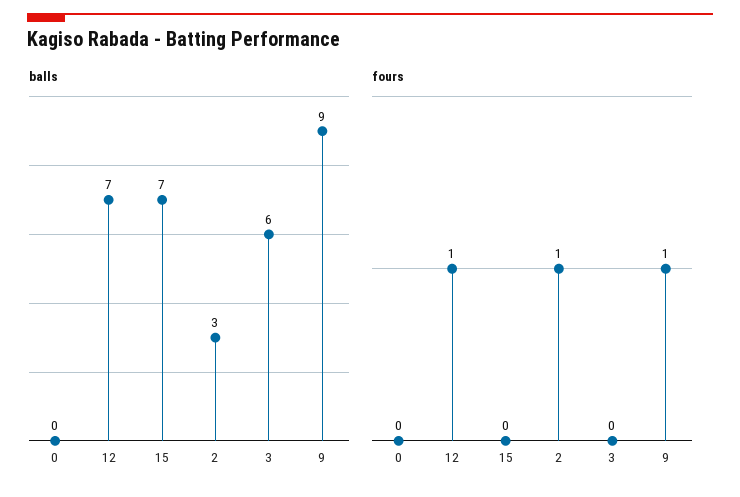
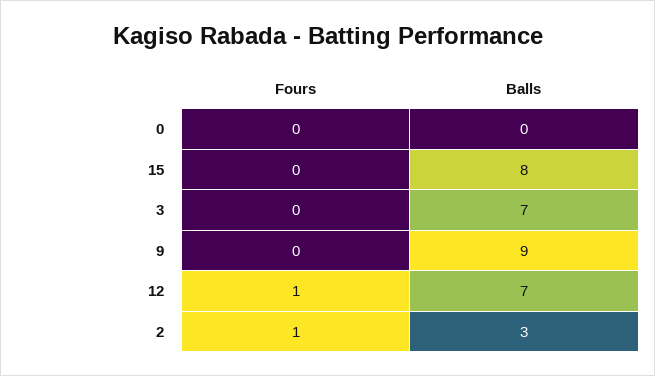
  {
    "balls": {
      "0": 0,
      "12": 7,
-     "15": 7,
+     "15": 8,
      "2": 3,
-     "3": 6,
+     "3": 7,
      "9": 9
    },
    "fours": {
      "0": 0,
      "12": 1,
      "15": 0,
      "2": 1,
      "3": 0,
-     "9": 1
+     "9": 0
    }
  }

